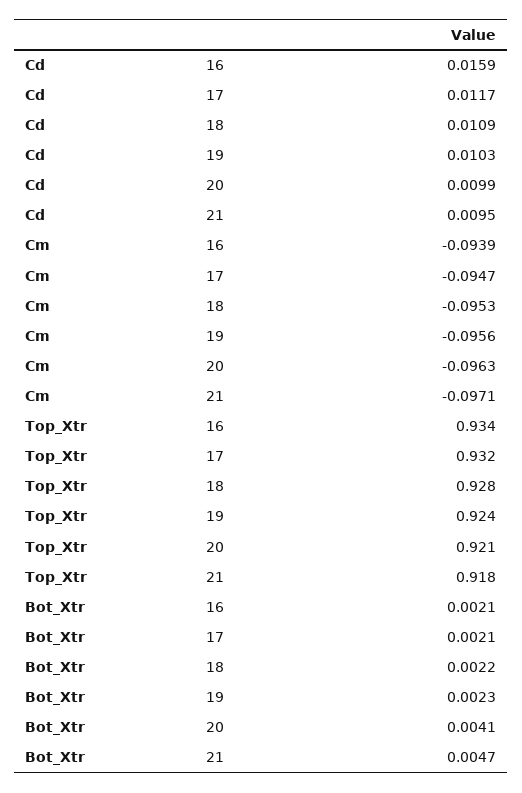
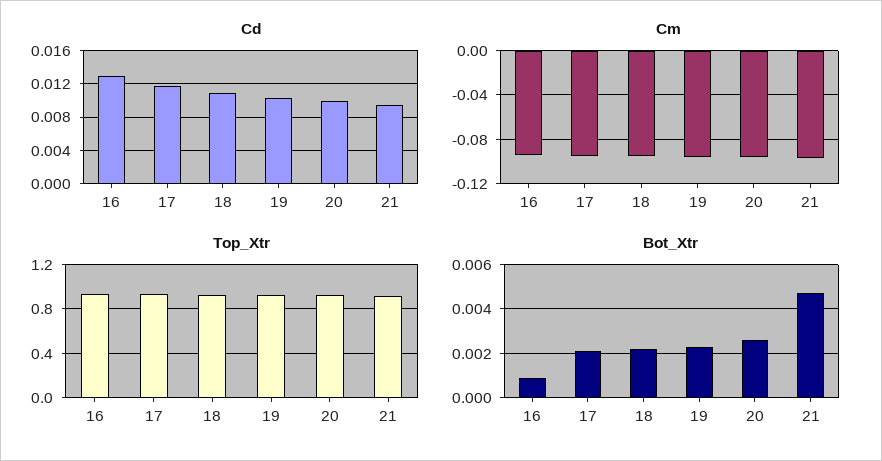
  {
    "Cd": {
-     "16": 0.0159,
+     "16": 0.013,
      "17": 0.0117,
      "18": 0.0109,
      "19": 0.0103,
      "20": 0.0099,
      "21": 0.0095
    },
    "Cm": {
      "16": -0.0939,
      "17": -0.0947,
      "18": -0.0953,
      "19": -0.0956,
      "20": -0.0963,
      "21": -0.0971
    },
    "Top_Xtr": {
      "16": 0.934,
      "17": 0.932,
      "18": 0.928,
      "19": 0.924,
      "20": 0.921,
      "21": 0.918
    },
    "Bot_Xtr": {
-     "16": 0.0021,
+     "16": 0.001,
      "17": 0.0021,
      "18": 0.0022,
      "19": 0.0023,
-     "20": 0.0041,
+     "20": 0.0025,
      "21": 0.0047
    }
  }

